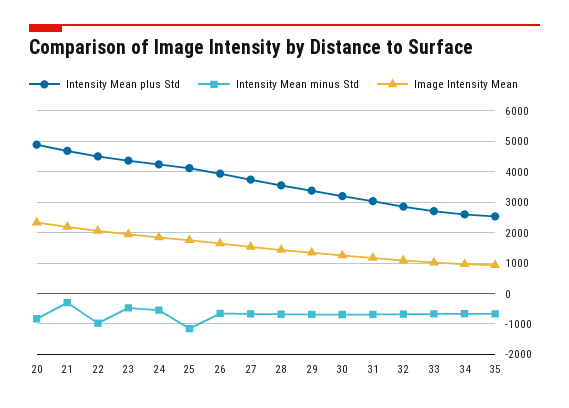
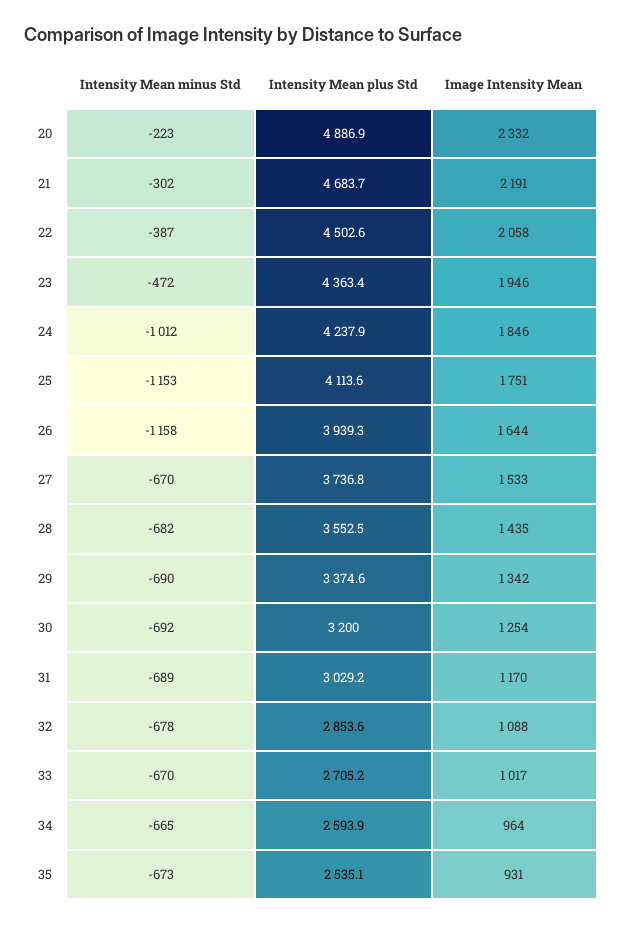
  {
    "Intensity Mean plus Std": {
      "20": 4886.9,
      "21": 4683.7,
      "22": 4502.6,
      "23": 4363.4,
      "24": 4237.9,
      "25": 4113.6,
      "26": 3939.3,
      "27": 3736.8,
      "28": 3552.5,
      "29": 3374.6,
      "30": 3200,
      "31": 3029.2,
      "32": 2853.6,
      "33": 2705.2,
      "34": 2593.9,
      "35": 2535.1
    },
    "Intensity Mean minus Std": {
-     "20": -800,
+     "20": -223,
      "21": -302,
-     "22": -1000,
+     "22": -387,
      "23": -472,
-     "24": -600,
+     "24": -1012,
      "25": -1153,
-     "26": -600,
+     "26": -1158,
      "27": -670,
      "28": -682,
      "29": -690,
      "30": -692,
      "31": -689,
      "32": -678,
      "33": -670,
      "34": -665,
      "35": -673
    },
    "Image Intensity Mean": {
      "20": 2332,
      "21": 2191,
      "22": 2058,
      "23": 1946,
      "24": 1846,
      "25": 1751,
      "26": 1644,
      "27": 1533,
      "28": 1435,
      "29": 1342,
      "30": 1254,
      "31": 1170,
      "32": 1088,
      "33": 1017,
      "34": 964,
      "35": 931
    }
  }

